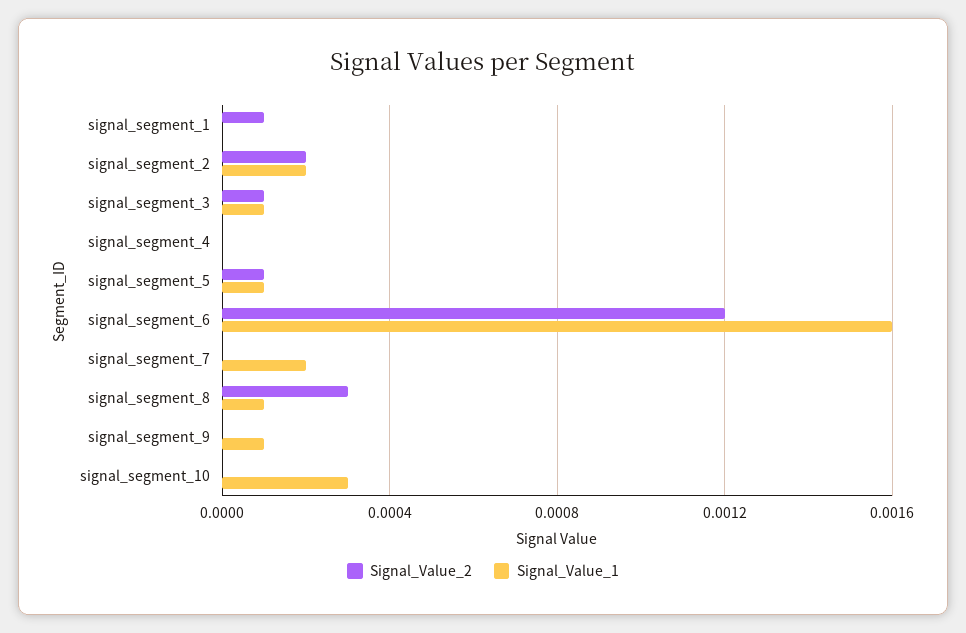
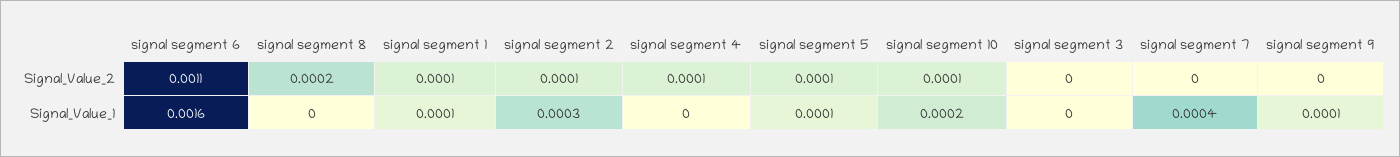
  {
    "Signal_Value_2": {
      "signal_segment_1": 0.0001,
-     "signal_segment_2": 0.0002,
+     "signal_segment_2": 0.0001,
-     "signal_segment_3": 0.0001,
+     "signal_segment_3": 0,
-     "signal_segment_4": 0,
+     "signal_segment_4": 0.0001,
      "signal_segment_5": 0.0001,
-     "signal_segment_6": 0.0012,
+     "signal_segment_6": 0.0011,
      "signal_segment_7": 0,
-     "signal_segment_8": 0.0003,
+     "signal_segment_8": 0.0002,
      "signal_segment_9": 0,
-     "signal_segment_10": 0
+     "signal_segment_10": 0.0001
    },
    "Signal_Value_1": {
-     "signal_segment_1": 0,
+     "signal_segment_1": 0.0001,
-     "signal_segment_2": 0.0002,
+     "signal_segment_2": 0.0003,
-     "signal_segment_3": 0.0001,
+     "signal_segment_3": 0,
      "signal_segment_4": 0,
      "signal_segment_5": 0.0001,
      "signal_segment_6": 0.0016,
-     "signal_segment_7": 0.0002,
+     "signal_segment_7": 0.0004,
-     "signal_segment_8": 0.0001,
+     "signal_segment_8": 0,
      "signal_segment_9": 0.0001,
-     "signal_segment_10": 0.0003
+     "signal_segment_10": 0.0002
    }
  }

